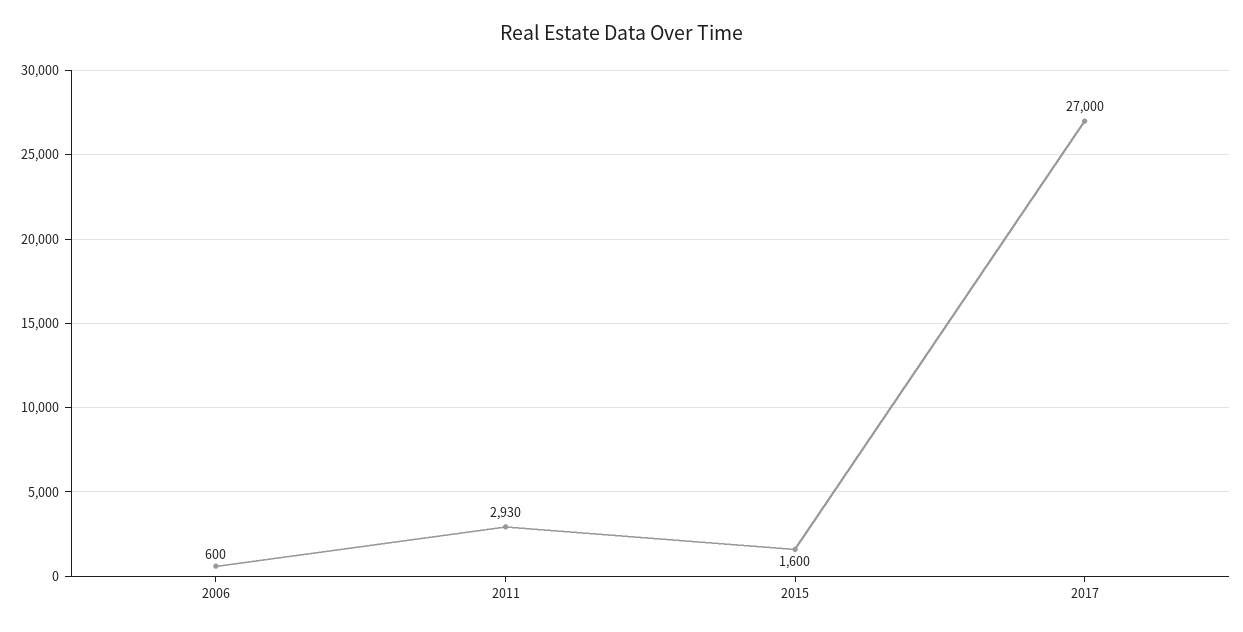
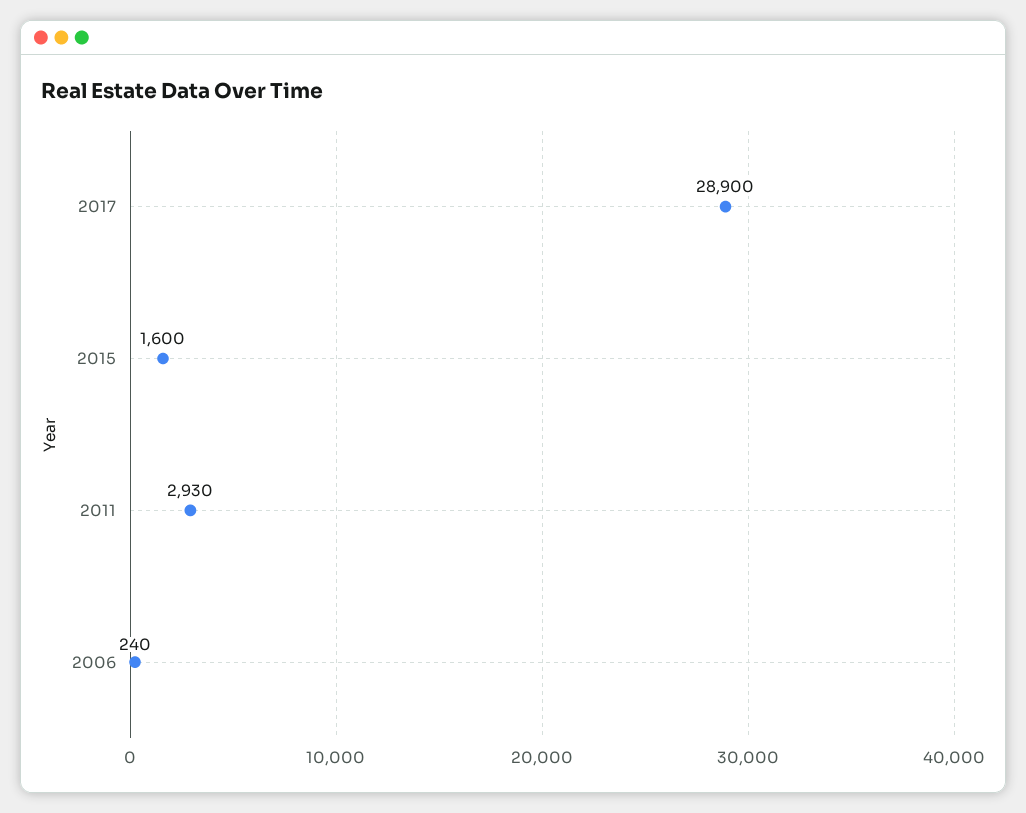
  {
-   "2006": 600,
+   "2006": 240,
    "2011": 2930,
    "2015": 1600,
-   "2017": 27000
+   "2017": 28900
  }

